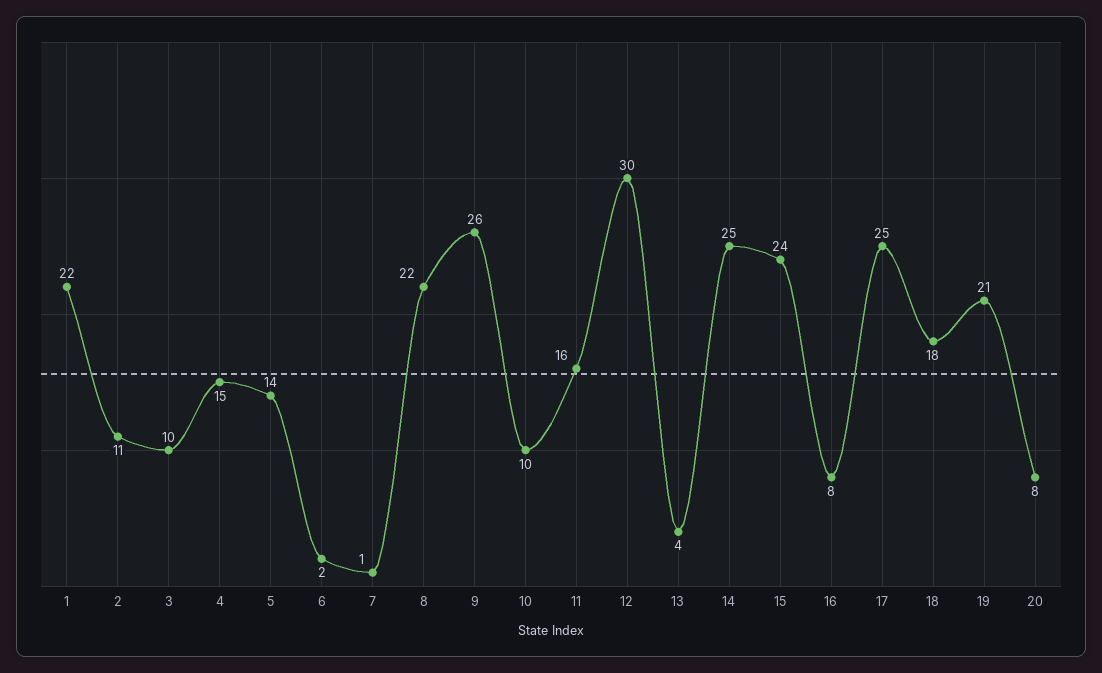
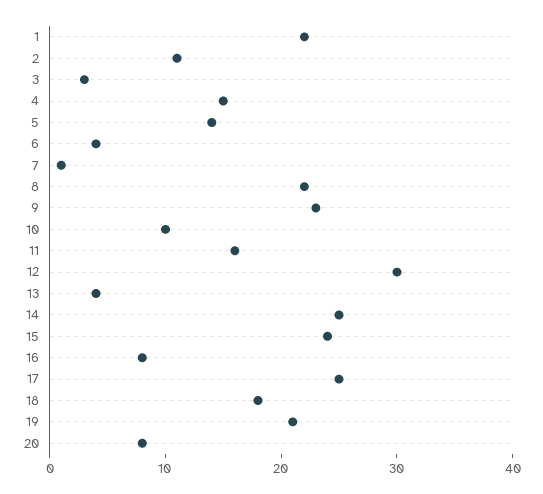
  {
    "1": 22,
    "2": 11,
-   "3": 10,
+   "3": 3,
    "4": 15,
    "5": 14,
-   "6": 2,
+   "6": 4,
    "7": 1,
    "8": 22,
-   "9": 26,
+   "9": 23,
    "10": 10,
    "11": 16,
    "12": 30,
    "13": 4,
    "14": 25,
    "15": 24,
    "16": 8,
    "17": 25,
    "18": 18,
    "19": 21,
    "20": 8
  }

